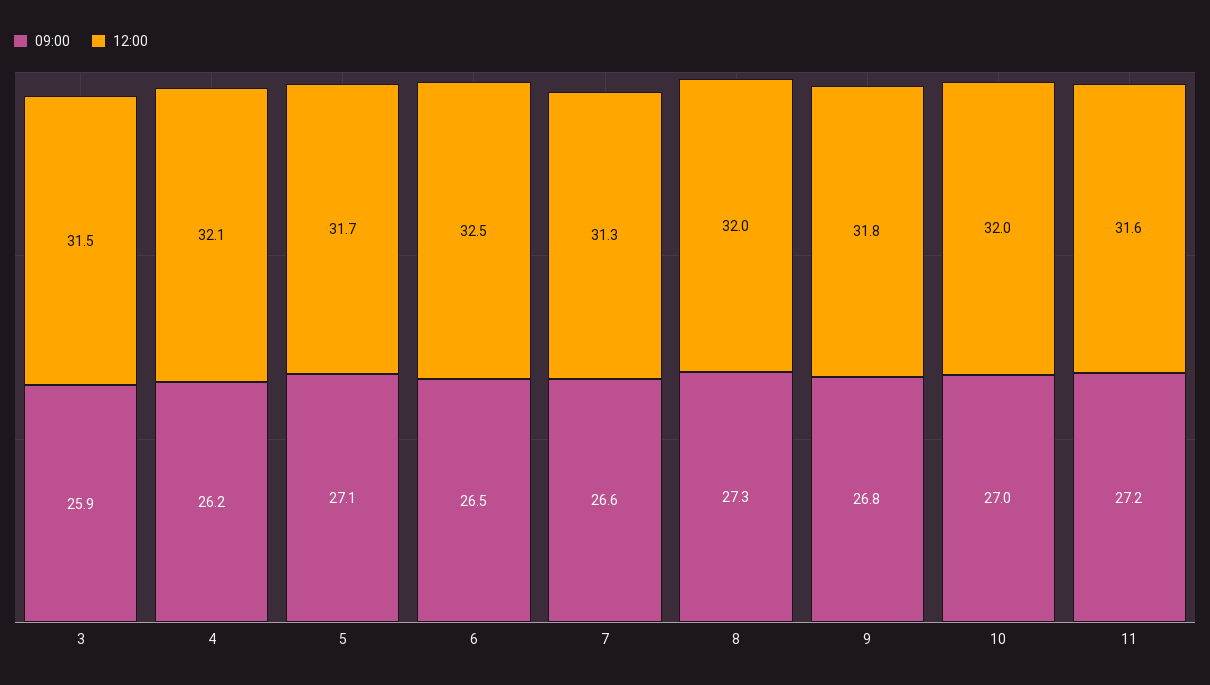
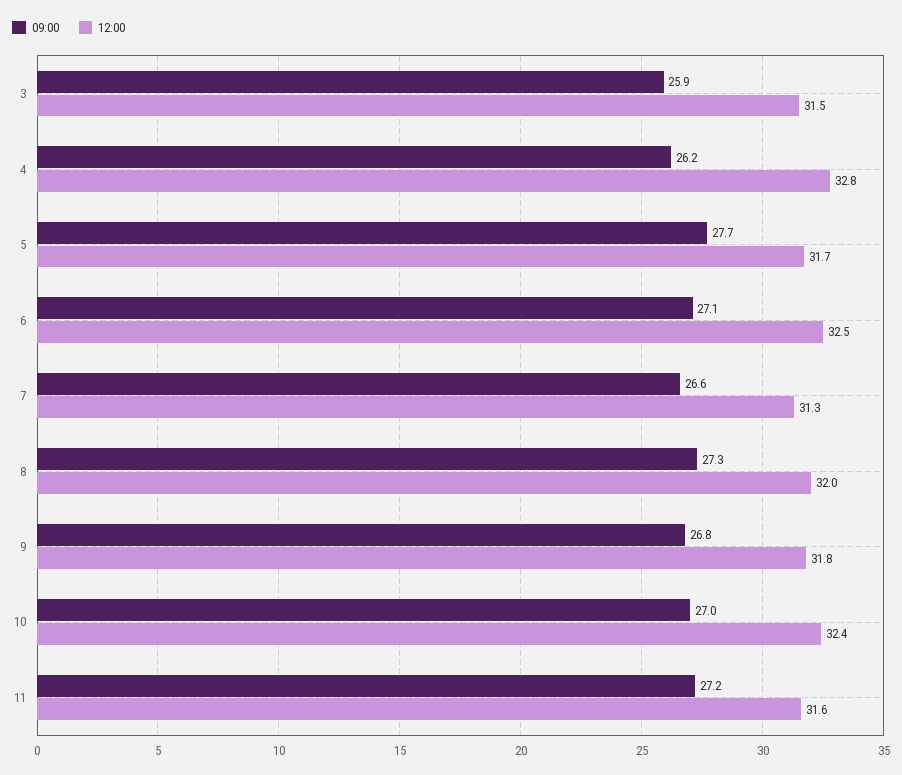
  {
    "09:00": {
      "3": 25.9,
      "4": 26.2,
-     "5": 27.1,
+     "5": 27.7,
-     "6": 26.5,
+     "6": 27.1,
      "7": 26.6,
      "8": 27.3,
      "9": 26.8,
      "10": 27,
      "11": 27.2
    },
    "12:00": {
      "3": 31.5,
-     "4": 32.1,
+     "4": 32.8,
      "5": 31.7,
      "6": 32.5,
      "7": 31.3,
      "8": 32,
      "9": 31.8,
-     "10": 32,
+     "10": 32.4,
      "11": 31.6
    }
  }

